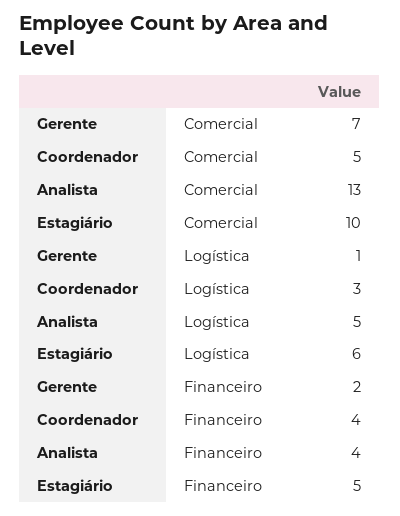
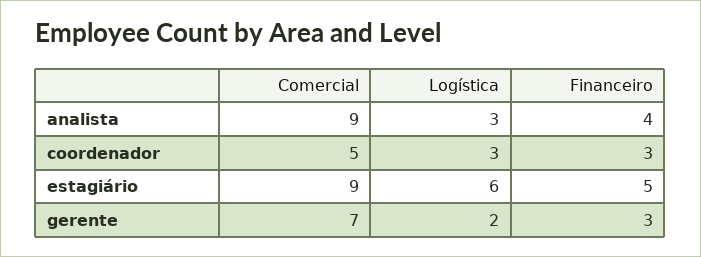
  {
    "Gerente": {
      "Comercial": 7,
-     "Logística": 1,
+     "Logística": 2,
-     "Financeiro": 2
+     "Financeiro": 3
    },
    "Coordenador": {
      "Comercial": 5,
      "Logística": 3,
-     "Financeiro": 4
+     "Financeiro": 3
    },
    "Analista": {
-     "Comercial": 13,
+     "Comercial": 9,
-     "Logística": 5,
+     "Logística": 3,
      "Financeiro": 4
    },
    "Estagiário": {
-     "Comercial": 10,
+     "Comercial": 9,
      "Logística": 6,
      "Financeiro": 5
    }
  }

